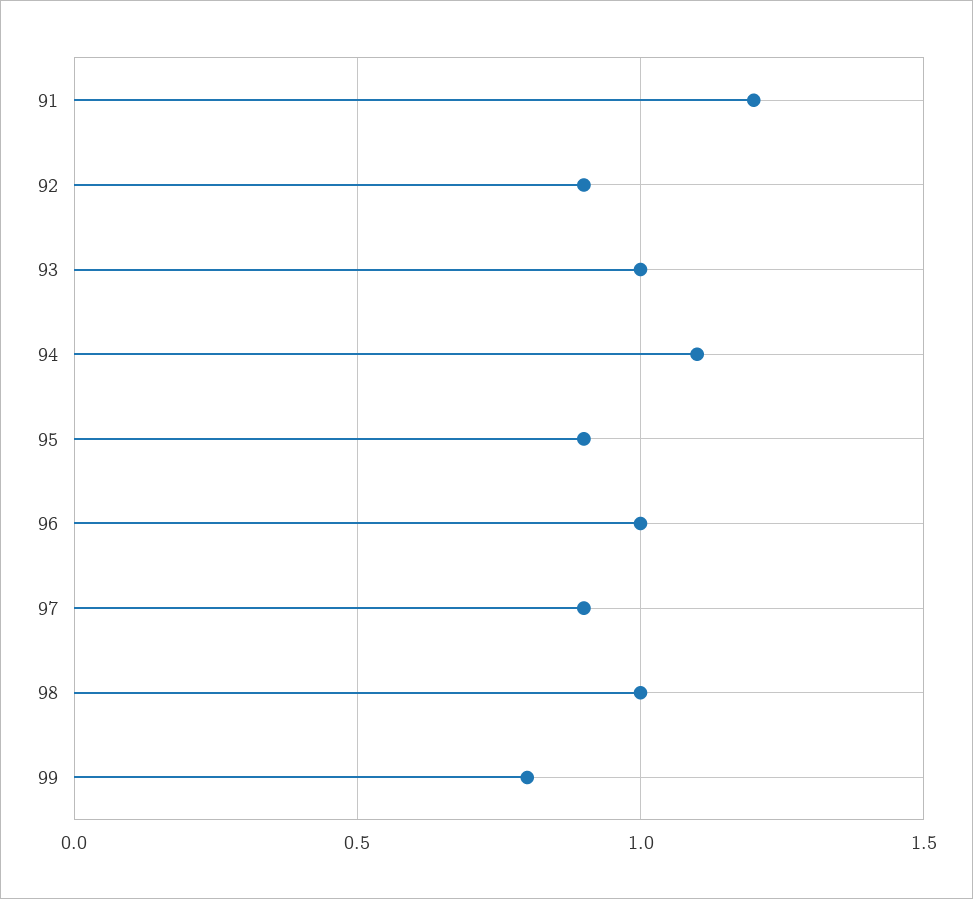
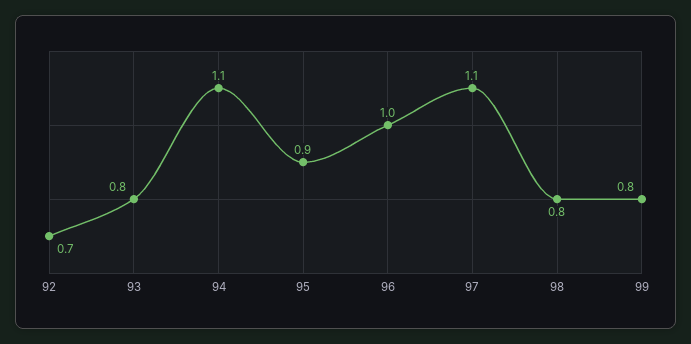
  {
-   "91": 1.2,
-   "92": 0.9,
+   "92": 0.7,
-   "93": 1,
+   "93": 0.8,
    "94": 1.1,
    "95": 0.9,
    "96": 1,
-   "97": 0.9,
+   "97": 1.1,
-   "98": 1,
+   "98": 0.8,
    "99": 0.8
  }

